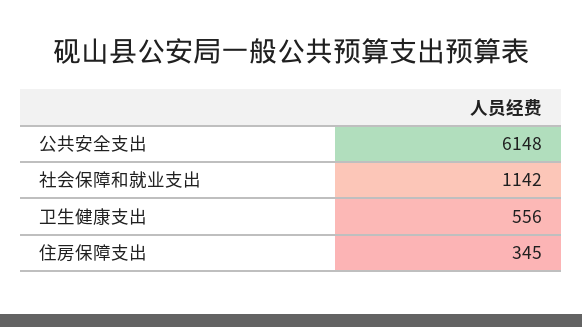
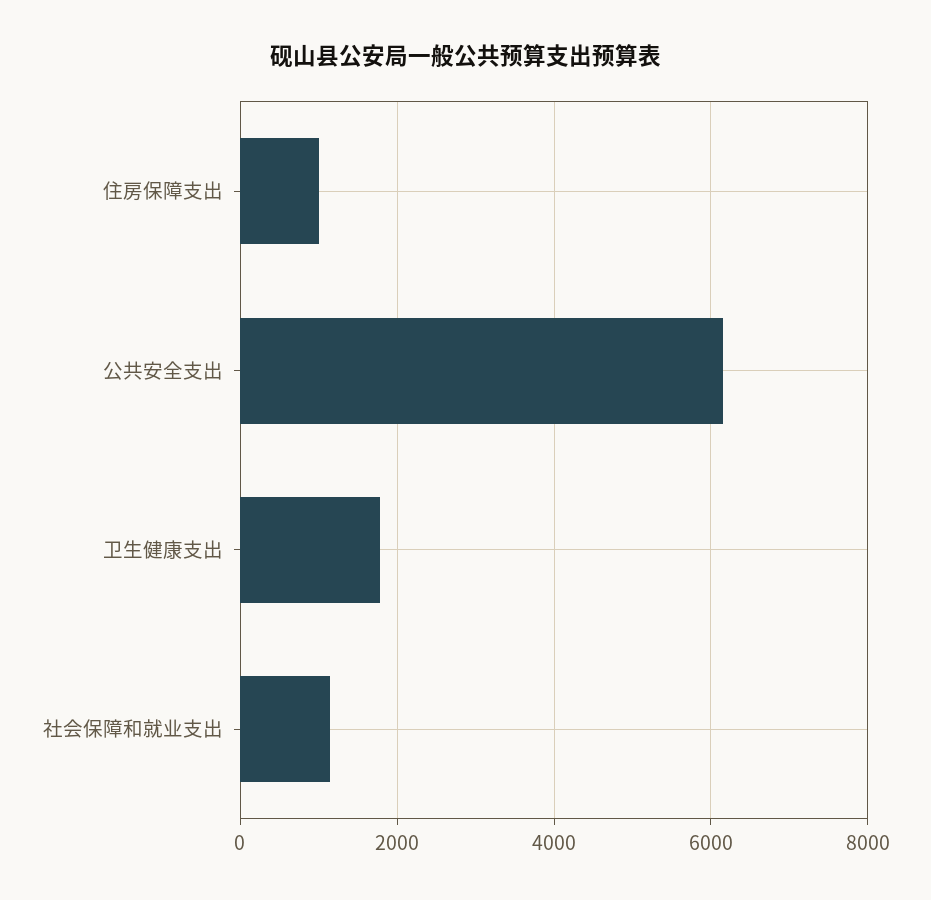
  {
    "公共安全支出": 6148,
    "社会保障和就业支出": 1142,
-   "卫生健康支出": 556,
+   "卫生健康支出": 1800,
-   "住房保障支出": 345
+   "住房保障支出": 1000
  }

